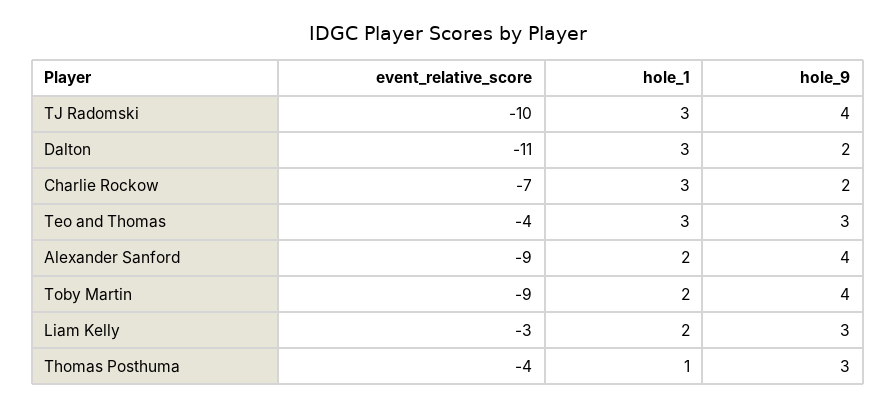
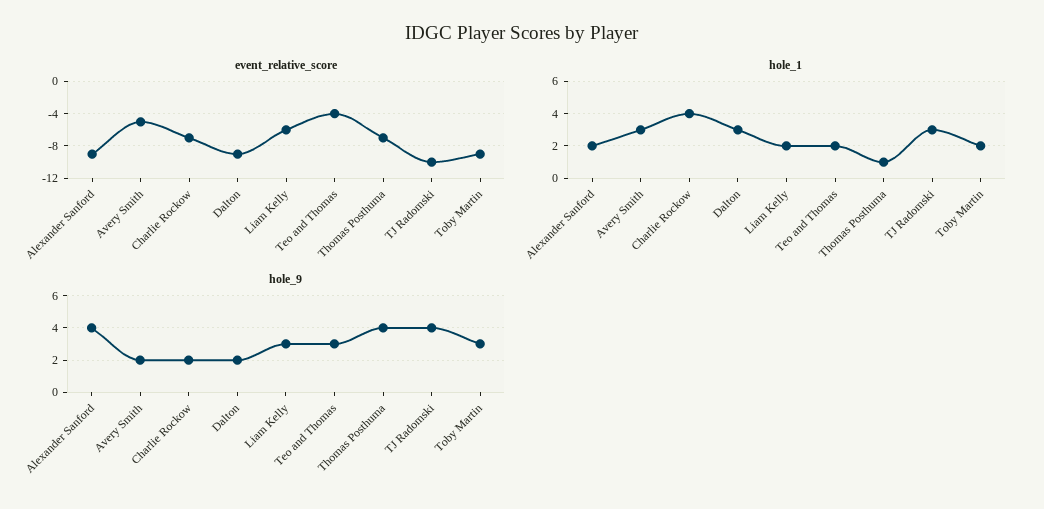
  {
    "event_relative_score": {
      "TJ Radomski": -10,
-     "Dalton": -11,
+     "Dalton": -9,
      "Charlie Rockow": -7,
      "Teo and Thomas": -4,
      "Alexander Sanford": -9,
      "Toby Martin": -9,
-     "Liam Kelly": -3,
+     "Liam Kelly": -6,
-     "Thomas Posthuma": -4
+     "Thomas Posthuma": -7,
+     "Avery Smith": -5
    },
    "hole_1": {
      "TJ Radomski": 3,
      "Dalton": 3,
-     "Charlie Rockow": 3,
+     "Charlie Rockow": 4,
-     "Teo and Thomas": 3,
+     "Teo and Thomas": 2,
      "Alexander Sanford": 2,
      "Toby Martin": 2,
      "Liam Kelly": 2,
-     "Thomas Posthuma": 1
+     "Thomas Posthuma": 1,
+     "Avery Smith": 3
    },
    "hole_9": {
      "TJ Radomski": 4,
      "Dalton": 2,
      "Charlie Rockow": 2,
      "Teo and Thomas": 3,
      "Alexander Sanford": 4,
-     "Toby Martin": 4,
+     "Toby Martin": 3,
      "Liam Kelly": 3,
-     "Thomas Posthuma": 3
+     "Thomas Posthuma": 4,
+     "Avery Smith": 2
    }
  }

